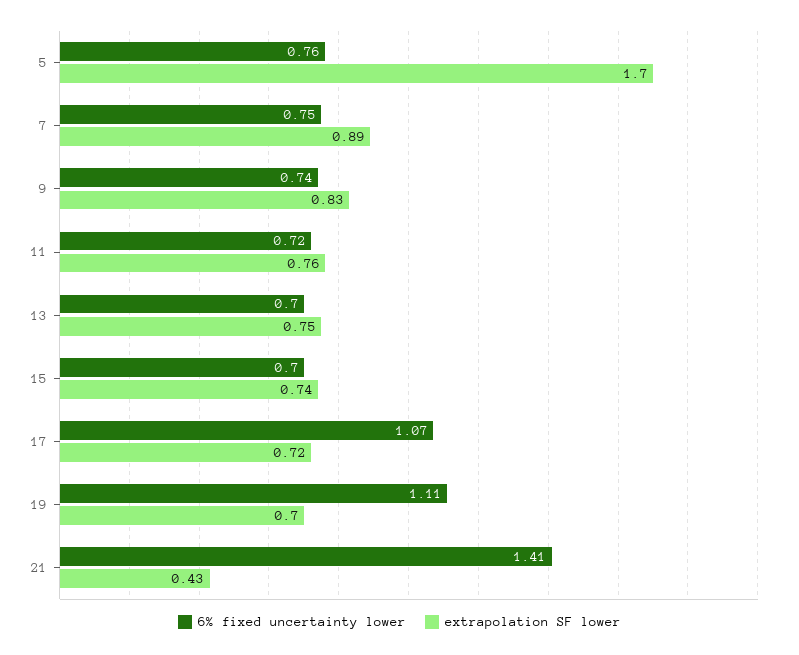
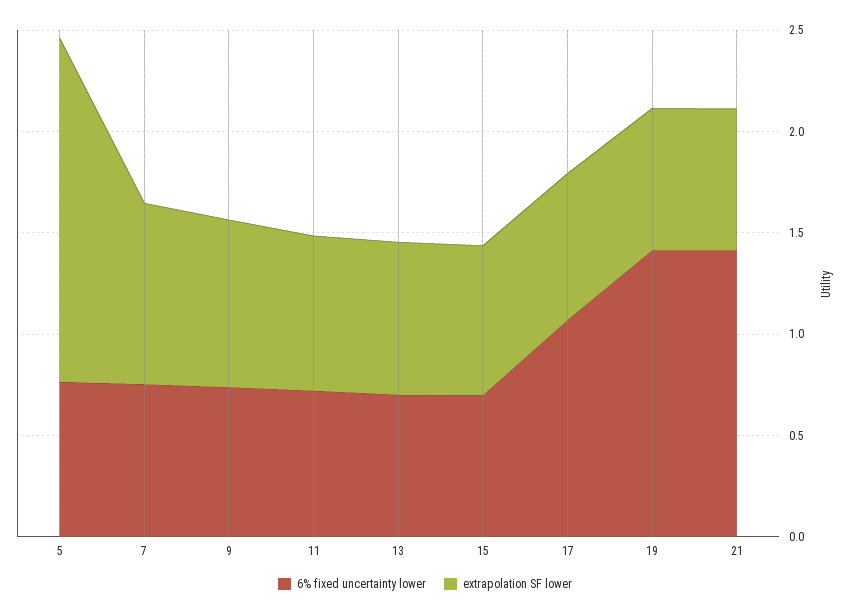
  {
    "6% fixed uncertainty lower": {
      "5": 0.76,
      "7": 0.75,
      "9": 0.74,
      "11": 0.72,
      "13": 0.7,
      "15": 0.7,
      "17": 1.07,
-     "19": 1.11,
+     "19": 1.4,
      "21": 1.41
    },
    "extrapolation SF lower": {
      "5": 1.7,
      "7": 0.89,
      "9": 0.83,
      "11": 0.76,
      "13": 0.75,
      "15": 0.74,
      "17": 0.72,
      "19": 0.7,
-     "21": 0.43
+     "21": 0.7
    }
  }

